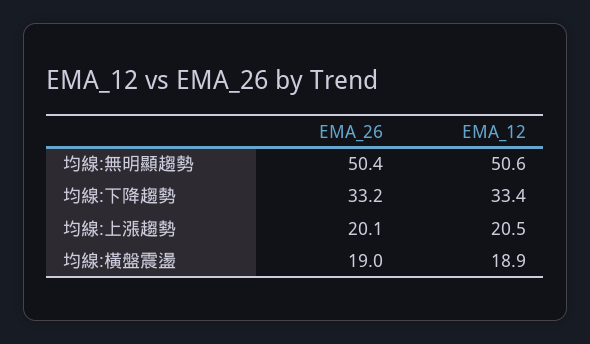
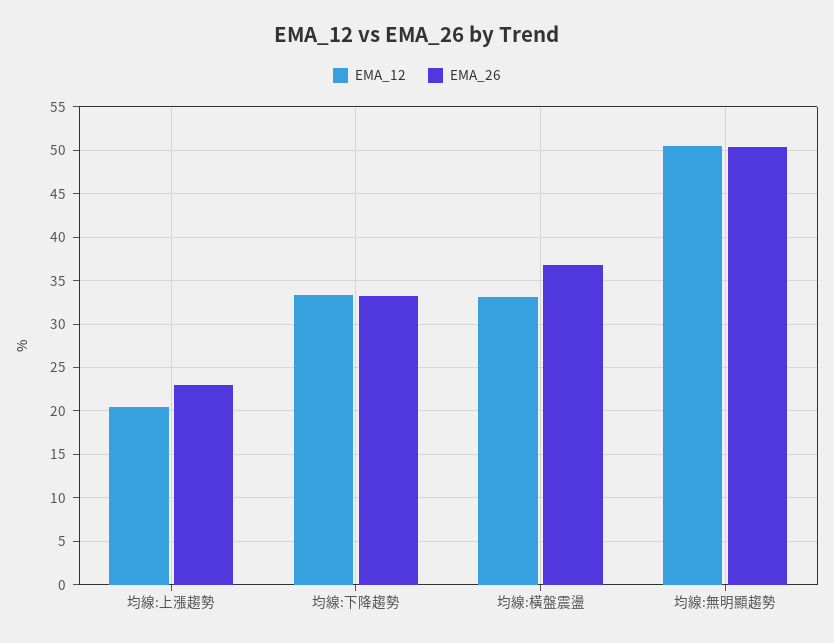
  {
    "EMA_26": {
      "均線:無明顯趨勢": 50.4,
      "均線:下降趨勢": 33.2,
-     "均線:上漲趨勢": 20.1,
+     "均線:上漲趨勢": 23,
-     "均線:橫盤震盪": 19
+     "均線:橫盤震盪": 37
    },
    "EMA_12": {
      "均線:無明顯趨勢": 50.6,
      "均線:下降趨勢": 33.4,
      "均線:上漲趨勢": 20.5,
-     "均線:橫盤震盪": 18.9
+     "均線:橫盤震盪": 33
    }
  }

